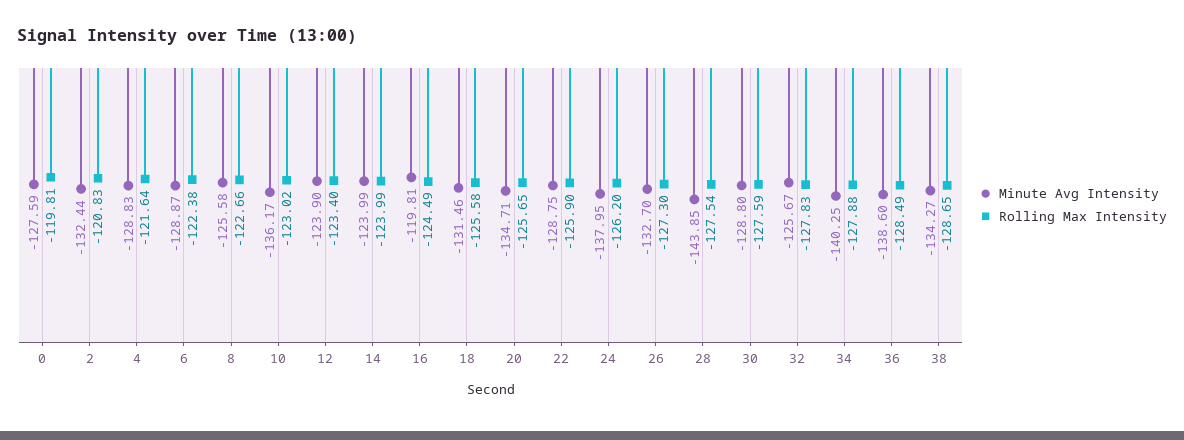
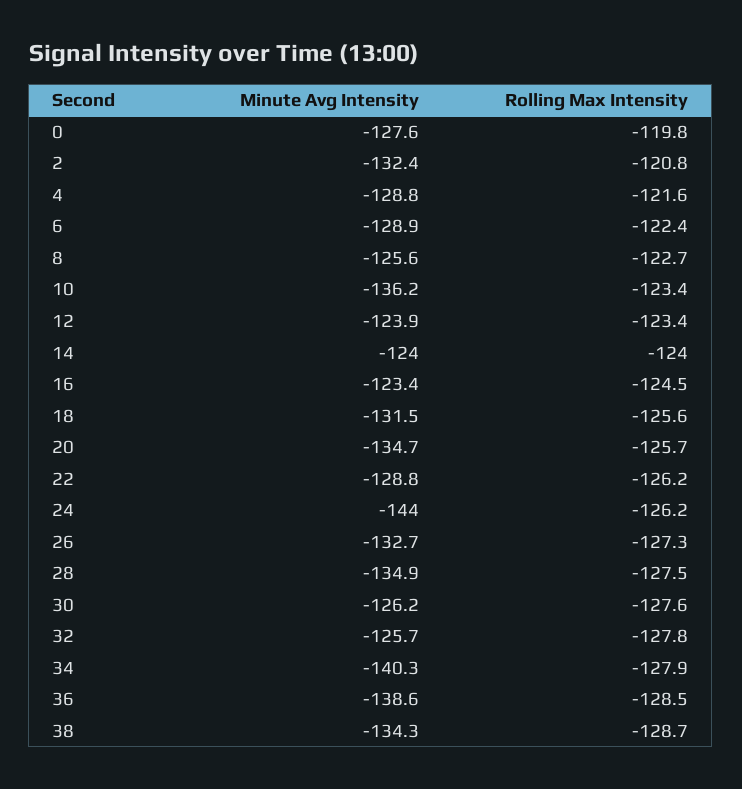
  {
    "Minute Avg Intensity": {
      "0": -127.59,
      "2": -132.44,
      "4": -128.83,
      "6": -128.87,
      "8": -125.58,
      "10": -136.17,
      "12": -123.9,
      "14": -123.99,
-     "16": -119.81,
+     "16": -123.4,
      "18": -131.46,
      "20": -134.71,
      "22": -128.75,
-     "24": -137.95,
+     "24": -144,
      "26": -132.7,
-     "28": -143.85,
+     "28": -134.9,
-     "30": -128.8,
+     "30": -126.2,
      "32": -125.67,
      "34": -140.25,
      "36": -138.6,
      "38": -134.27
    },
    "Rolling Max Intensity": {
      "0": -119.81,
      "2": -120.83,
      "4": -121.64,
      "6": -122.38,
      "8": -122.66,
-     "10": -123.02,
+     "10": -123.4,
      "12": -123.4,
      "14": -123.99,
      "16": -124.49,
      "18": -125.58,
      "20": -125.65,
-     "22": -125.9,
+     "22": -126.2,
      "24": -126.2,
      "26": -127.3,
      "28": -127.54,
      "30": -127.59,
      "32": -127.83,
      "34": -127.88,
      "36": -128.49,
      "38": -128.65
    }
  }

